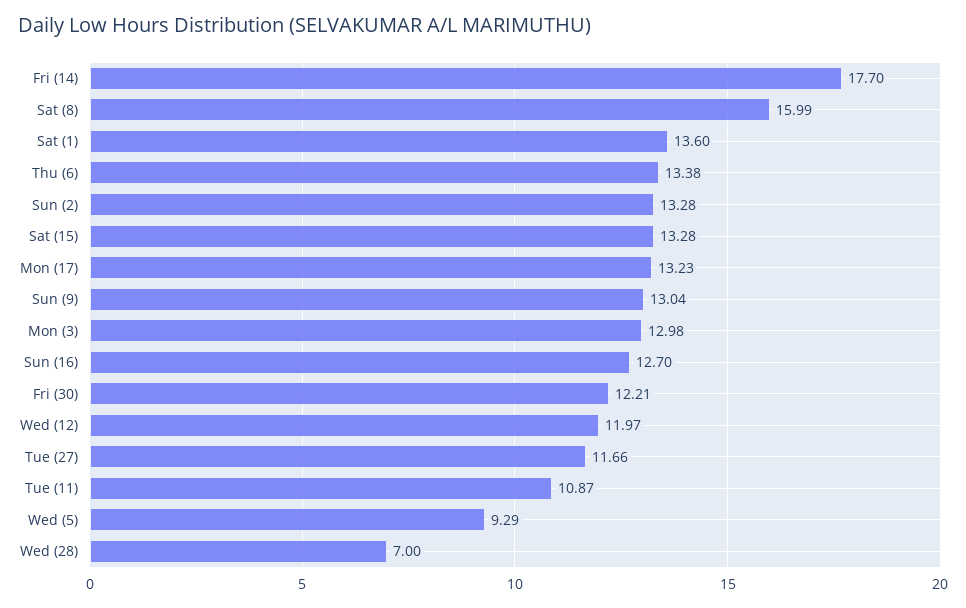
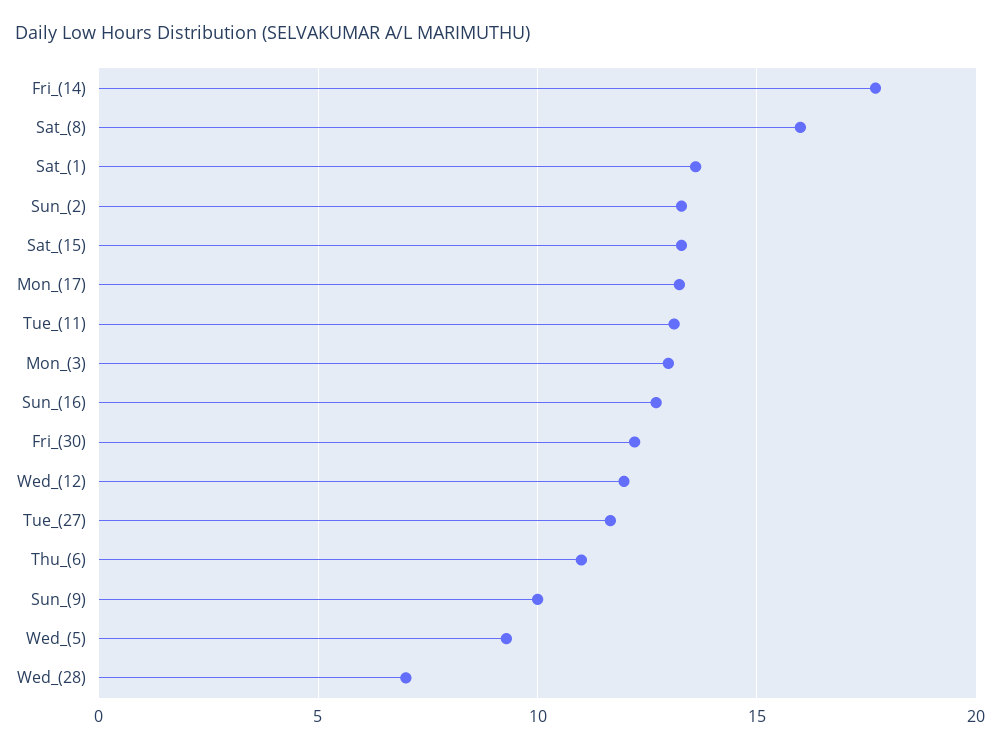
  {
    "Fri (14)": 17.7,
    "Sat (8)": 15.99,
    "Sat (1)": 13.6,
-   "Thu (6)": 13.38,
+   "Thu (6)": 11,
    "Sun (2)": 13.28,
    "Sat (15)": 13.28,
    "Mon (17)": 13.23,
-   "Sun (9)": 13.04,
+   "Sun (9)": 10,
    "Mon (3)": 12.98,
    "Sun (16)": 12.7,
    "Fri (30)": 12.21,
    "Wed (12)": 11.97,
    "Tue (27)": 11.66,
-   "Tue (11)": 10.87,
+   "Tue (11)": 13,
    "Wed (5)": 9.29,
    "Wed (28)": 7
  }

